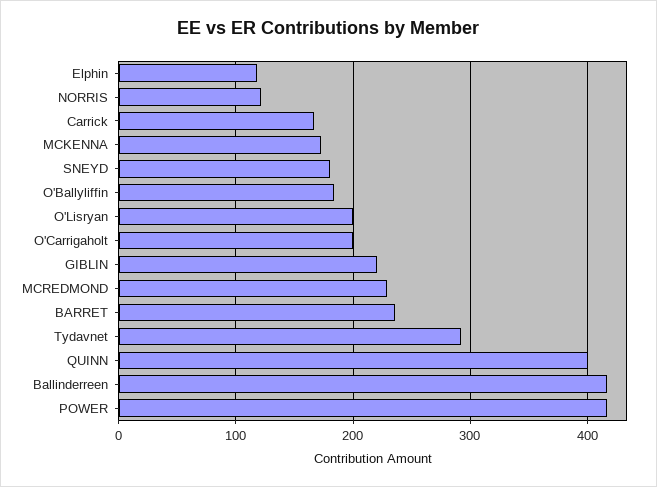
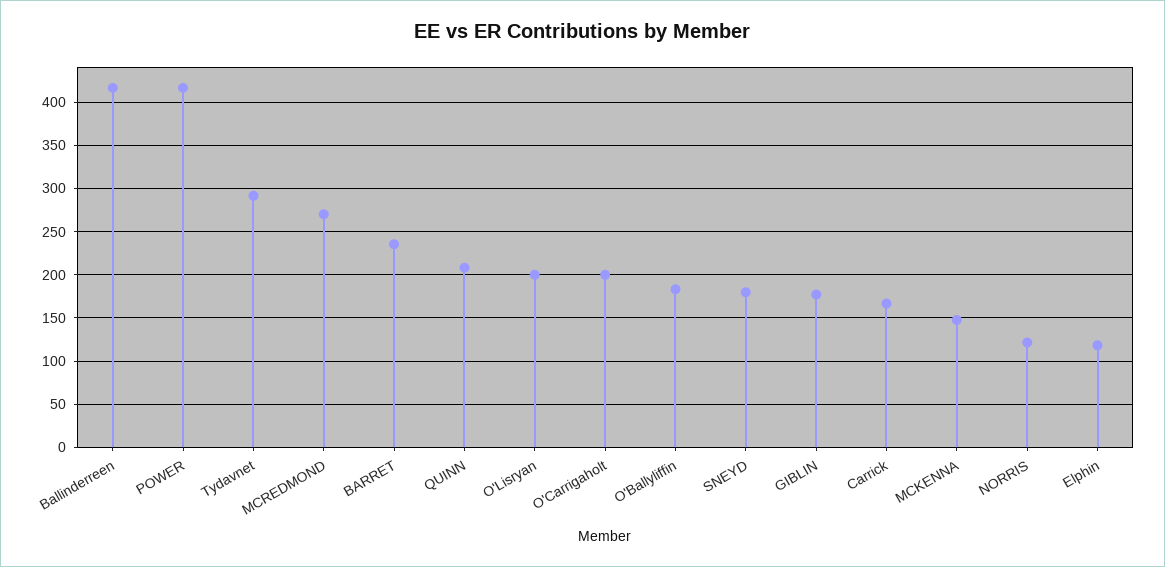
  {
    "Elphin": 120,
    "NORRIS": 120,
    "Carrick": 170,
-   "MCKENNA": 170,
+   "MCKENNA": 150,
    "SNEYD": 180,
    "O'Ballyliffin": 180,
    "O'Lisryan": 200,
    "O'Carrigaholt": 200,
-   "GIBLIN": 220,
+   "GIBLIN": 180,
-   "MCREDMOND": 230,
+   "MCREDMOND": 270,
    "BARRET": 240,
    "Tydavnet": 290,
-   "QUINN": 400,
+   "QUINN": 210,
    "Ballinderreen": 420,
    "POWER": 420
  }

